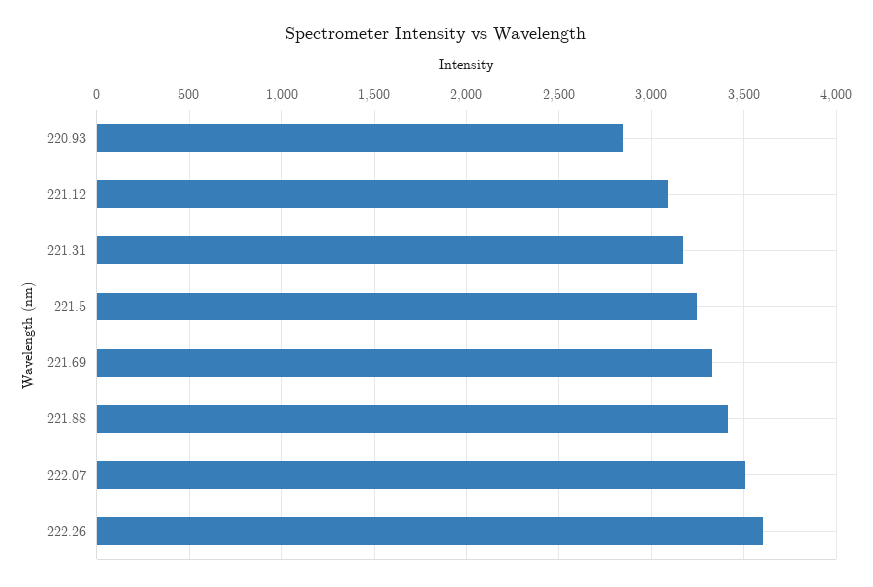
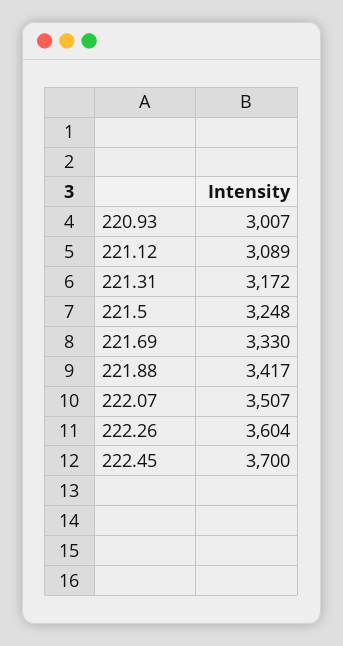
  {
-   "220.93": 2850,
+   "220.93": 3007,
    "221.12": 3089,
    "221.31": 3172,
    "221.5": 3248,
    "221.69": 3330,
    "221.88": 3417,
    "222.07": 3507,
-   "222.26": 3604
+   "222.26": 3604,
+   "222.45": 3700
  }

